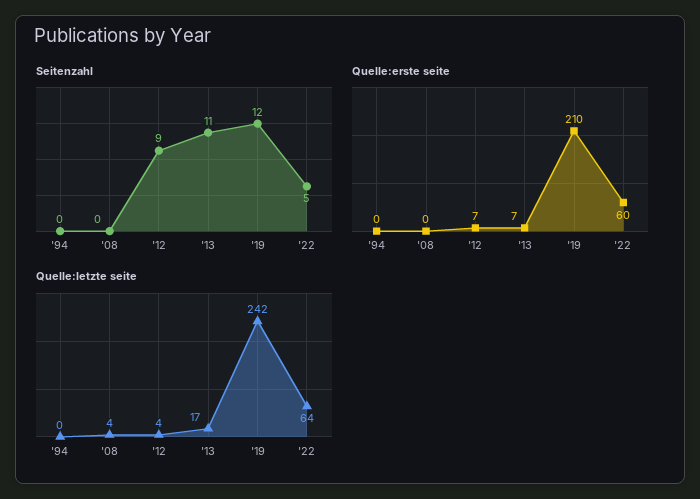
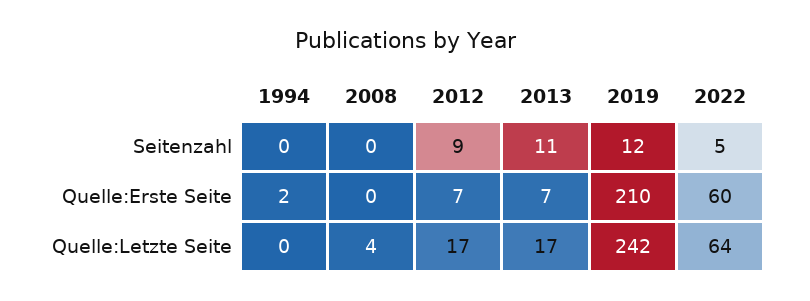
  {
    "Seitenzahl": {
      "'94": 0,
      "'08": 0,
      "'12": 9,
      "'13": 11,
      "'19": 12,
      "'22": 5
    },
    "Quelle:erste seite": {
-     "'94": 0,
+     "'94": 2,
      "'08": 0,
      "'12": 7,
      "'13": 7,
      "'19": 210,
      "'22": 60
    },
    "Quelle:letzte seite": {
      "'94": 0,
      "'08": 4,
-     "'12": 4,
+     "'12": 17,
      "'13": 17,
      "'19": 242,
      "'22": 64
    }
  }

